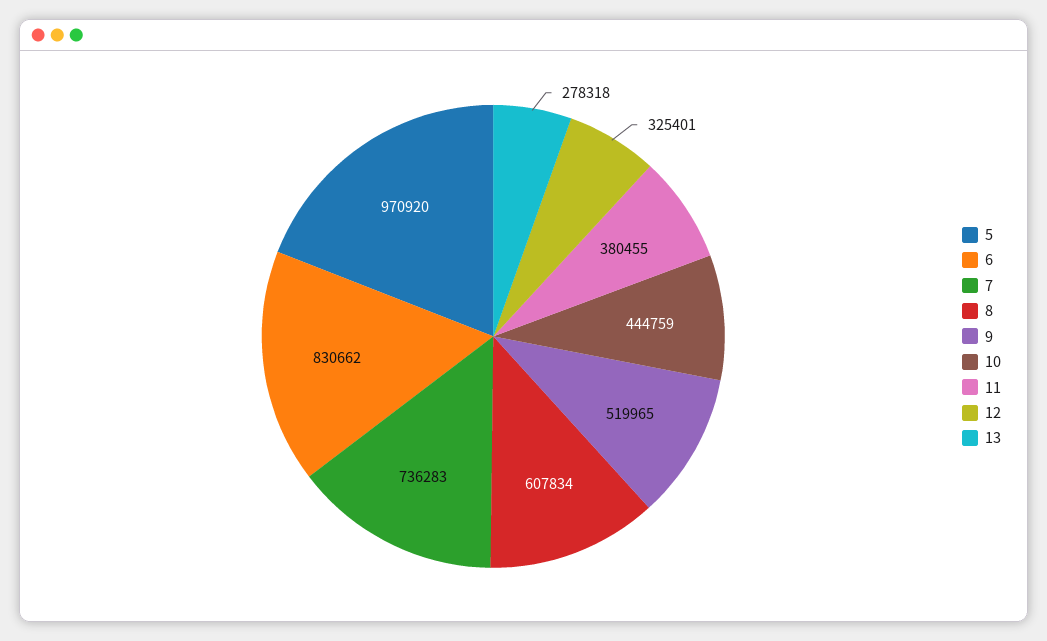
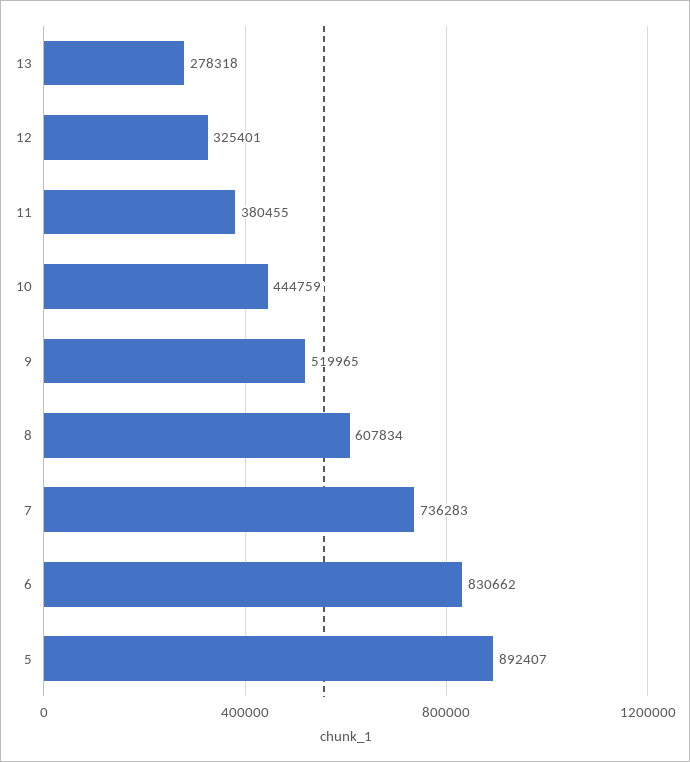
  {
-   "5": 970920,
+   "5": 892407,
    "6": 830662,
    "7": 736283,
    "8": 607834,
    "9": 519965,
    "10": 444759,
    "11": 380455,
    "12": 325401,
    "13": 278318
  }

